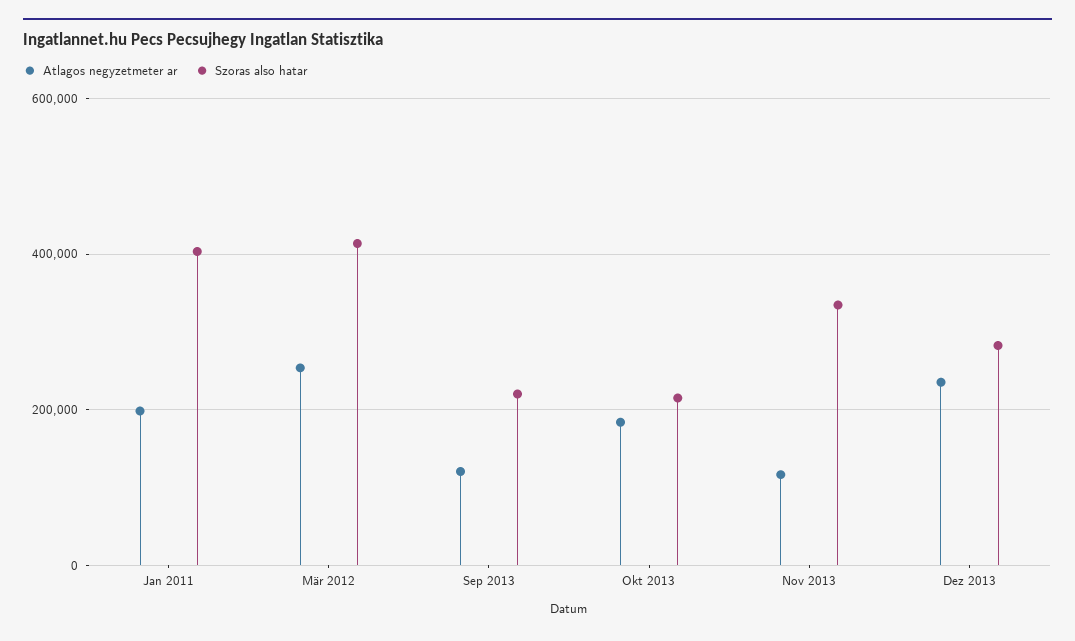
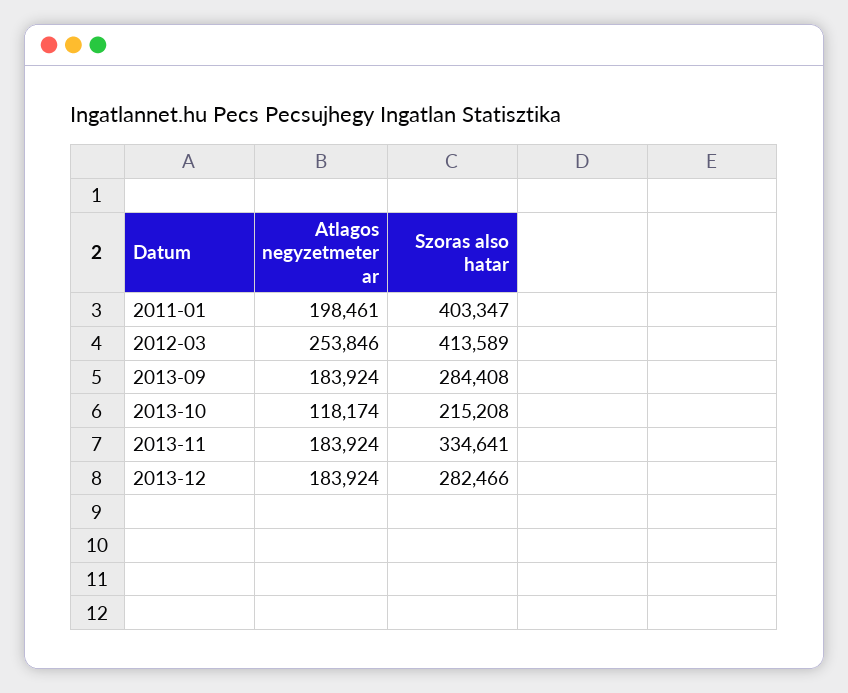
  {
    "Atlagos negyzetmeter ar": {
      "Jan 2011": 198461,
      "Mär 2012": 253846,
-     "Sep 2013": 120000,
+     "Sep 2013": 183924,
-     "Okt 2013": 180000,
+     "Okt 2013": 118174,
-     "Nov 2013": 120000,
+     "Nov 2013": 183924,
-     "Dez 2013": 240000
+     "Dez 2013": 183924
    },
    "Szoras also hatar": {
      "Jan 2011": 403347,
      "Mär 2012": 413589,
-     "Sep 2013": 220000,
+     "Sep 2013": 284408,
      "Okt 2013": 215208,
      "Nov 2013": 334641,
      "Dez 2013": 282466
    }
  }

